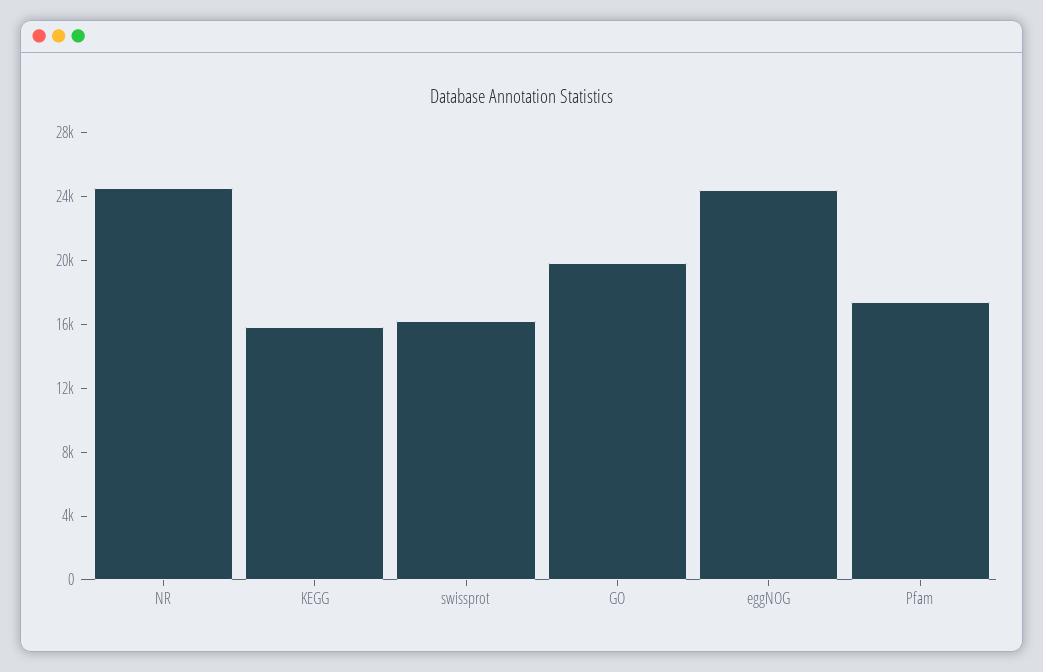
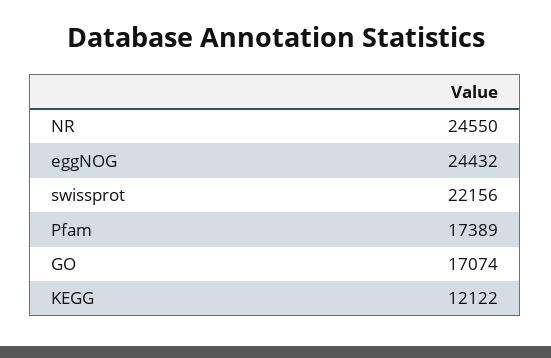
  {
    "NR": 24550,
-   "KEGG": 16000,
+   "KEGG": 12122,
-   "swissprot": 16000,
+   "swissprot": 22156,
-   "GO": 20000,
+   "GO": 17074,
    "eggNOG": 24432,
    "Pfam": 17389
  }

